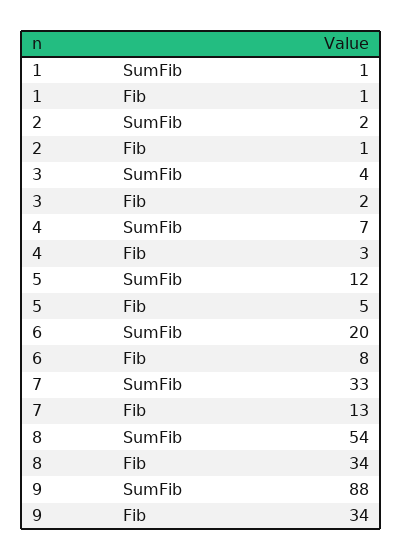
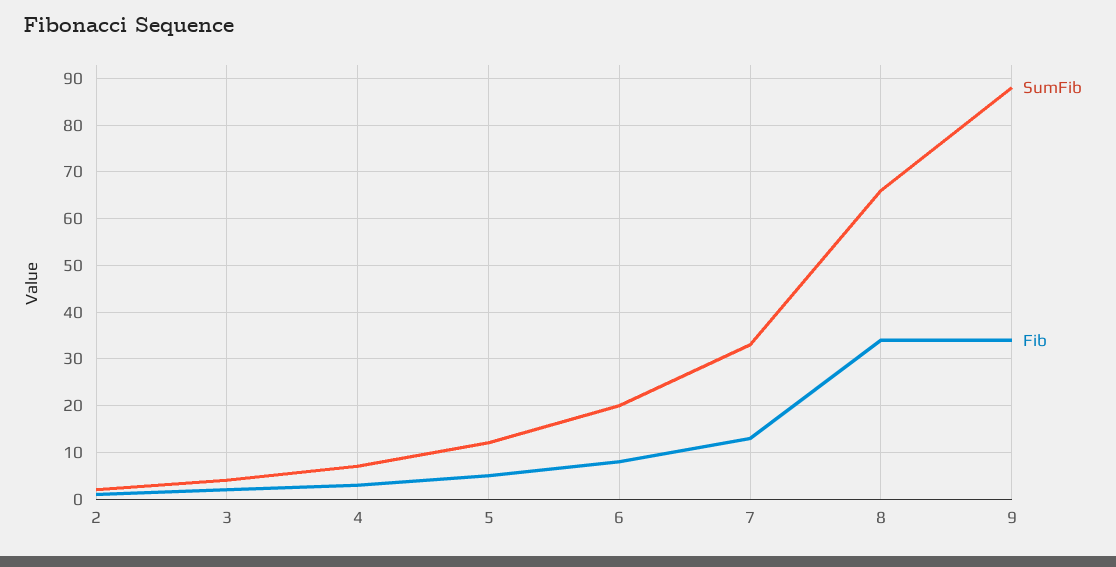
  {
    "SumFib": {
-     "1": 1,
      "2": 2,
      "3": 4,
      "4": 7,
      "5": 12,
      "6": 20,
      "7": 33,
-     "8": 54,
+     "8": 65,
      "9": 88
    },
    "Fib": {
-     "1": 1,
      "2": 1,
      "3": 2,
      "4": 3,
      "5": 5,
      "6": 8,
      "7": 13,
      "8": 34,
      "9": 34
    }
  }

